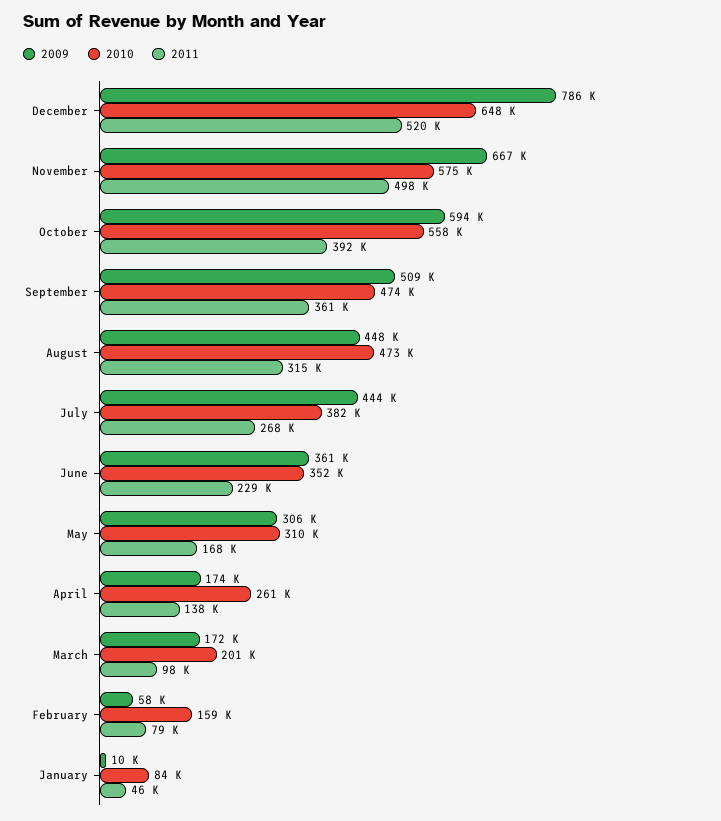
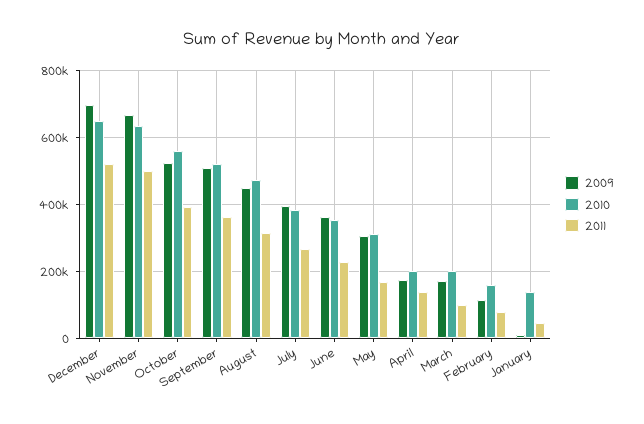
  {
    "2009": {
-     "December": 786000,
+     "December": 700000,
      "November": 667000,
-     "October": 594000,
+     "October": 520000,
      "September": 509000,
      "August": 448000,
-     "July": 444000,
+     "July": 400000,
      "June": 361000,
      "May": 306000,
      "April": 174000,
      "March": 172000,
-     "February": 58000,
+     "February": 120000,
      "January": 10000
    },
    "2010": {
      "December": 648000,
-     "November": 575000,
+     "November": 640000,
      "October": 558000,
-     "September": 474000,
+     "September": 520000,
      "August": 473000,
      "July": 382000,
      "June": 352000,
      "May": 310000,
-     "April": 261000,
+     "April": 200000,
      "March": 201000,
      "February": 159000,
-     "January": 84000
+     "January": 140000
    },
    "2011": {
      "December": 520000,
      "November": 498000,
      "October": 392000,
      "September": 361000,
      "August": 315000,
      "July": 268000,
      "June": 229000,
      "May": 168000,
      "April": 138000,
      "March": 98000,
      "February": 79000,
      "January": 46000
    }
  }

